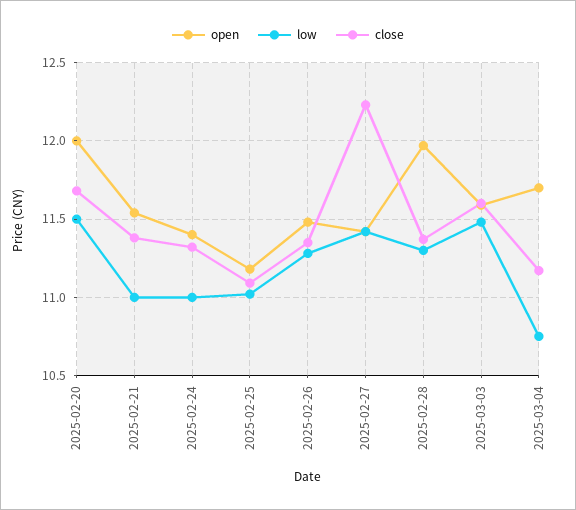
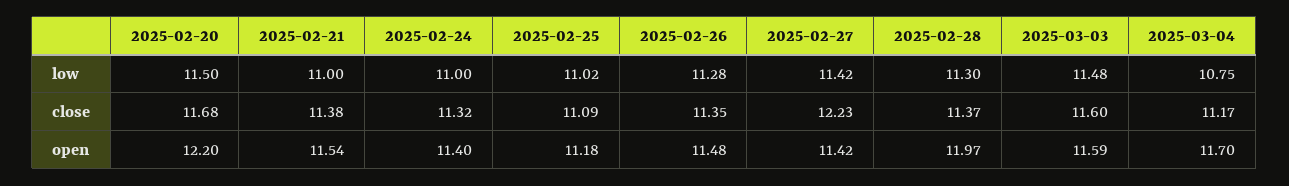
  {
    "open": {
-     "2025-02-20": 12,
+     "2025-02-20": 12.2,
      "2025-02-21": 11.54,
      "2025-02-24": 11.4,
      "2025-02-25": 11.18,
      "2025-02-26": 11.48,
      "2025-02-27": 11.42,
      "2025-02-28": 11.97,
      "2025-03-03": 11.59,
      "2025-03-04": 11.7
    },
    "low": {
      "2025-02-20": 11.5,
      "2025-02-21": 11,
      "2025-02-24": 11,
      "2025-02-25": 11.02,
      "2025-02-26": 11.28,
      "2025-02-27": 11.42,
      "2025-02-28": 11.3,
      "2025-03-03": 11.48,
      "2025-03-04": 10.75
    },
    "close": {
      "2025-02-20": 11.68,
      "2025-02-21": 11.38,
      "2025-02-24": 11.32,
      "2025-02-25": 11.09,
      "2025-02-26": 11.35,
      "2025-02-27": 12.23,
      "2025-02-28": 11.37,
      "2025-03-03": 11.6,
      "2025-03-04": 11.17
    }
  }

